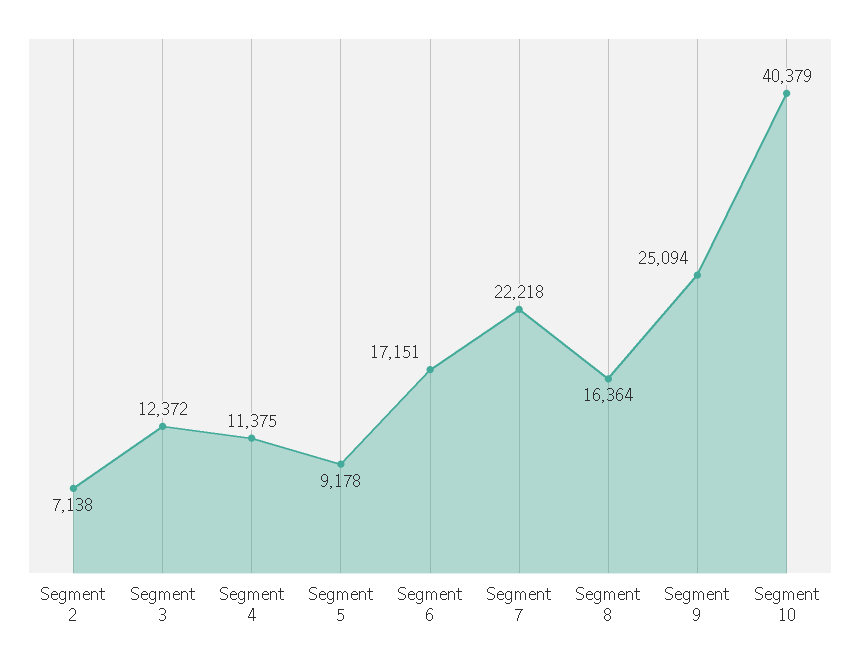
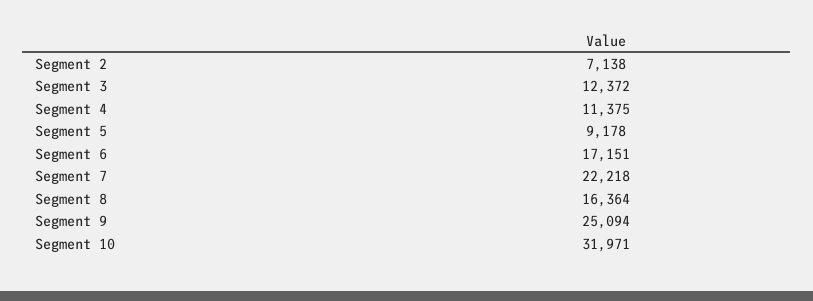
  {
    "Segment 2": 7138,
    "Segment 3": 12372,
    "Segment 4": 11375,
    "Segment 5": 9178,
    "Segment 6": 17151,
    "Segment 7": 22218,
    "Segment 8": 16364,
    "Segment 9": 25094,
-   "Segment 10": 40379
+   "Segment 10": 31971
  }

